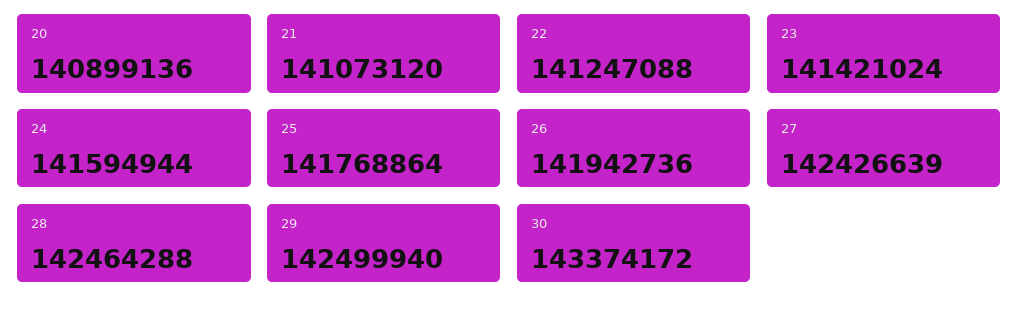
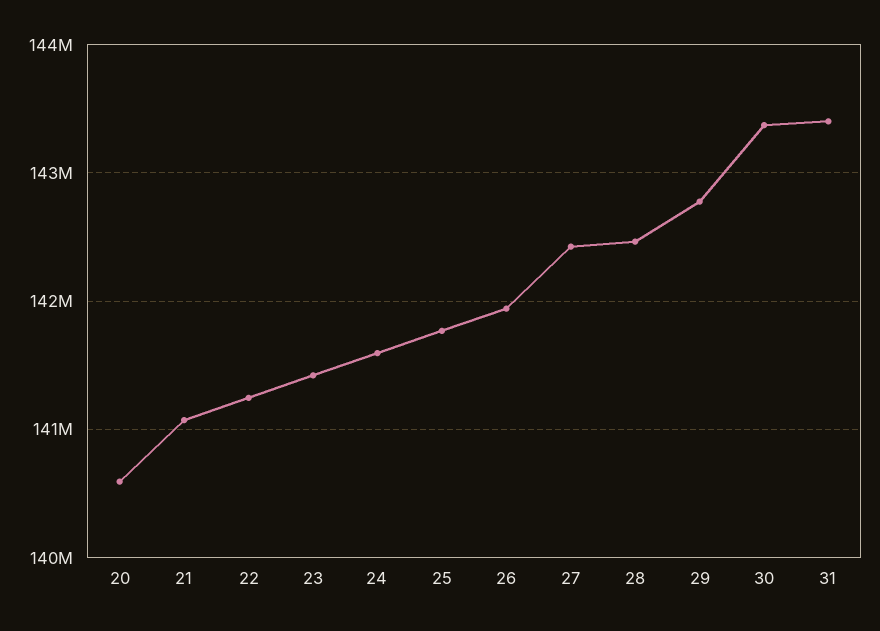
  {
-   "20": 140899136,
+   "20": 140600000,
    "21": 141073120,
    "22": 141247088,
    "23": 141421024,
    "24": 141594944,
    "25": 141768864,
    "26": 141942736,
    "27": 142426639,
    "28": 142464288,
-   "29": 142499940,
+   "29": 142800000,
-   "30": 143374172
+   "30": 143374172,
+   "31": 143400000
  }

